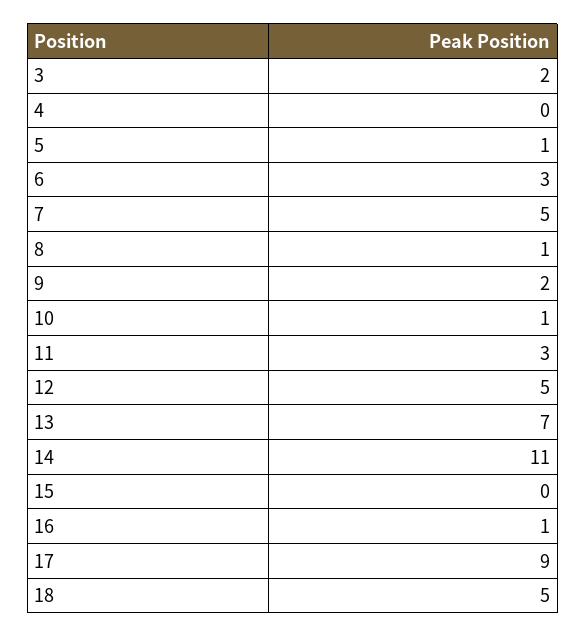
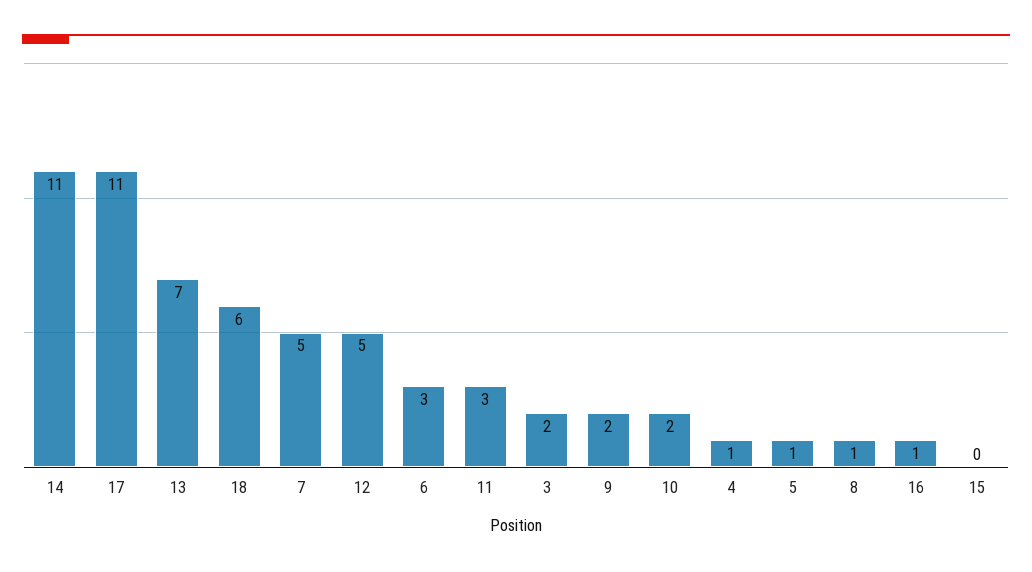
  {
    "3": 2,
-   "4": 0,
+   "4": 1,
    "5": 1,
    "6": 3,
    "7": 5,
    "8": 1,
    "9": 2,
-   "10": 1,
+   "10": 2,
    "11": 3,
    "12": 5,
    "13": 7,
    "14": 11,
    "15": 0,
    "16": 1,
-   "17": 9,
+   "17": 11,
-   "18": 5
+   "18": 6
  }

